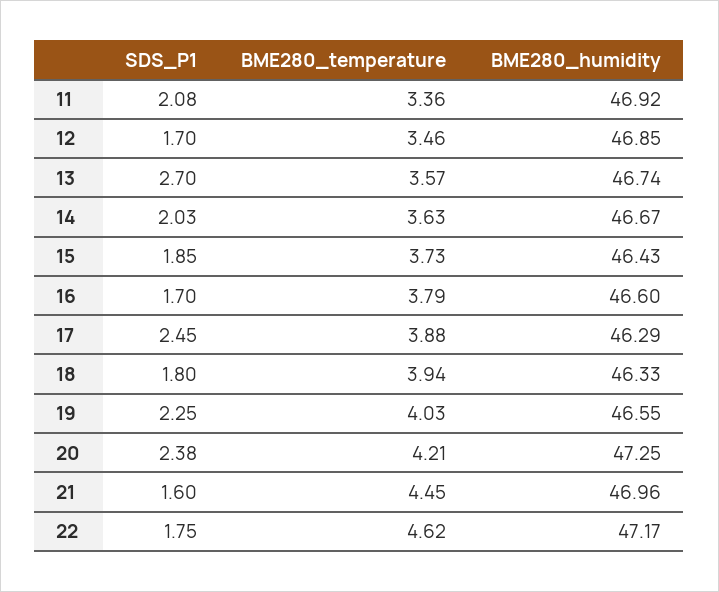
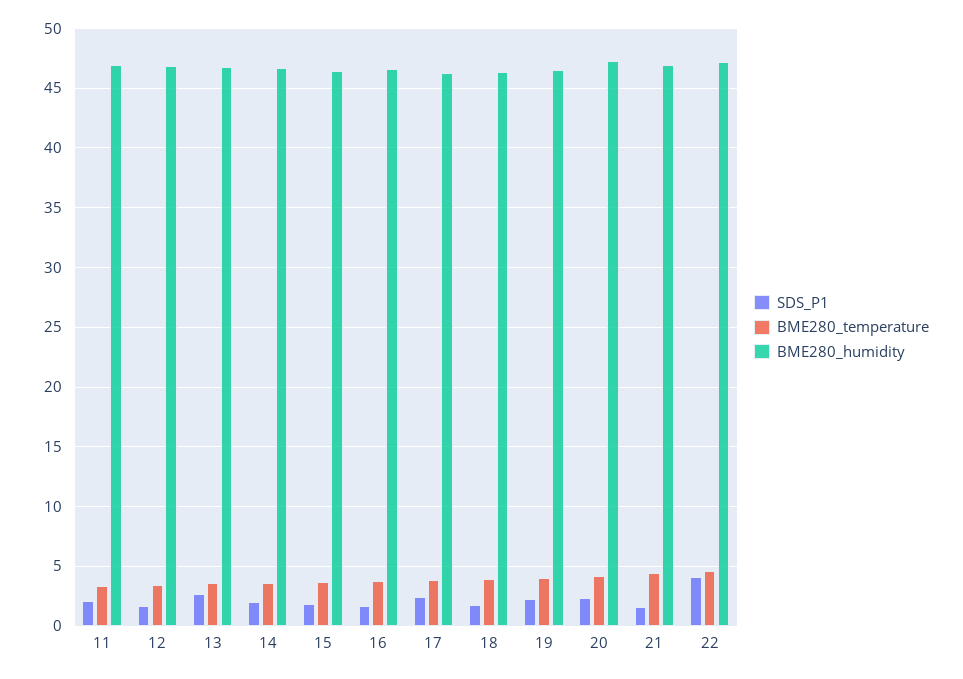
  {
    "SDS_P1": {
      "11": 2.08,
      "12": 1.7,
      "13": 2.7,
      "14": 2.03,
      "15": 1.85,
      "16": 1.7,
      "17": 2.45,
      "18": 1.8,
      "19": 2.25,
      "20": 2.38,
      "21": 1.6,
-     "22": 1.75
+     "22": 4
    },
    "BME280_temperature": {
      "11": 3.36,
      "12": 3.46,
      "13": 3.57,
      "14": 3.63,
      "15": 3.73,
      "16": 3.79,
      "17": 3.88,
      "18": 3.94,
      "19": 4.03,
      "20": 4.21,
      "21": 4.45,
      "22": 4.62
    },
    "BME280_humidity": {
      "11": 46.92,
      "12": 46.85,
      "13": 46.74,
      "14": 46.67,
      "15": 46.43,
      "16": 46.6,
      "17": 46.29,
      "18": 46.33,
      "19": 46.55,
      "20": 47.25,
      "21": 46.96,
      "22": 47.17
    }
  }

